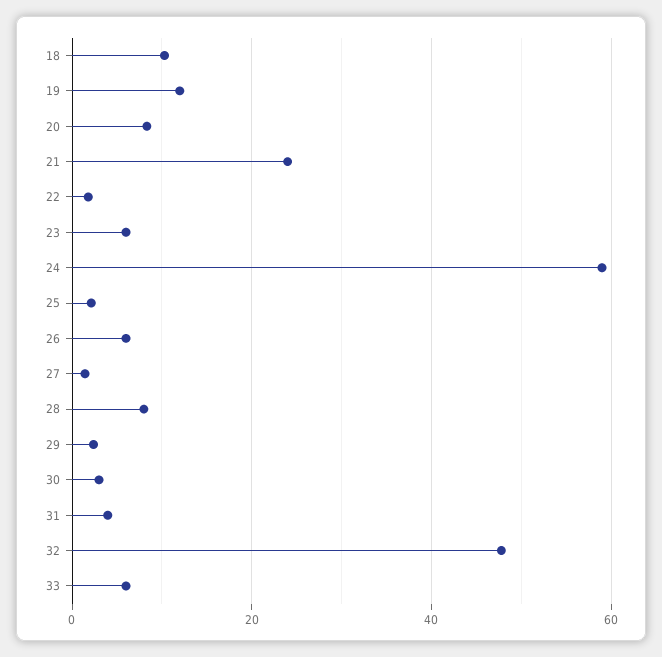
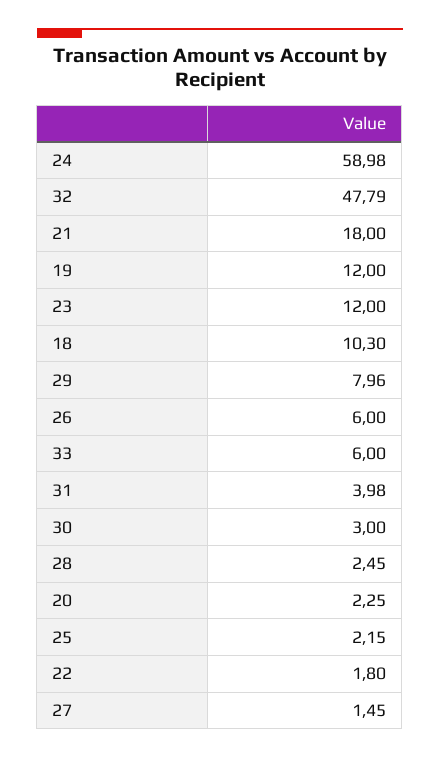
  {
    "18": 10.3,
    "19": 12,
-   "20": 8,
+   "20": 2.25,
-   "21": 24,
+   "21": 18,
    "22": 1.8,
-   "23": 6,
+   "23": 12,
    "24": 58.98,
    "25": 2.15,
    "26": 6,
    "27": 1.45,
-   "28": 8,
+   "28": 2.45,
-   "29": 2,
+   "29": 7.96,
    "30": 3,
    "31": 3.98,
    "32": 47.79,
    "33": 6
  }

